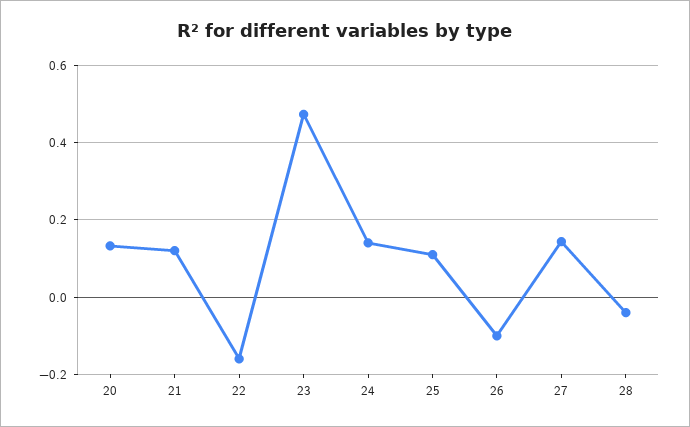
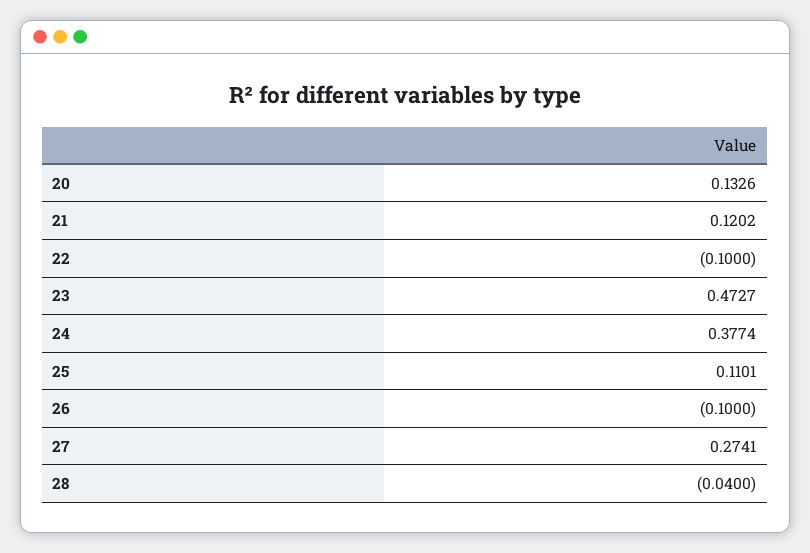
  {
    "20": 0.1326,
    "21": 0.1202,
-   "22": -0.16,
+   "22": -0.1,
    "23": 0.4727,
-   "24": 0.14,
+   "24": 0.3774,
    "25": 0.1101,
    "26": -0.1,
-   "27": 0.14,
+   "27": 0.2741,
    "28": -0.04
  }

